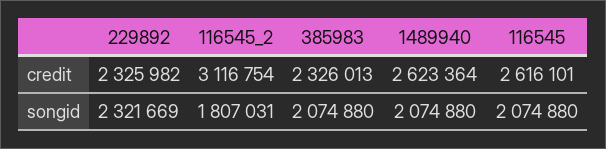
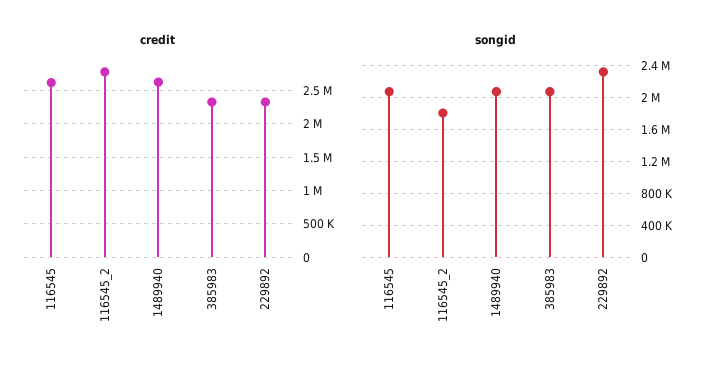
  {
    "credit": {
      "229892": 2325982,
-     "116545_2": 3116754,
+     "116545_2": 2800000,
      "385983": 2326013,
      "1489940": 2623364,
      "116545": 2616101
    },
    "songid": {
      "229892": 2321669,
      "116545_2": 1807031,
      "385983": 2074880,
      "1489940": 2074880,
      "116545": 2074880
    }
  }

